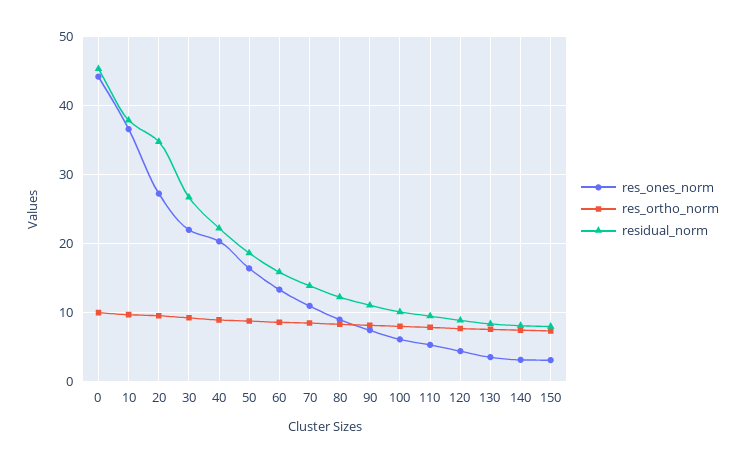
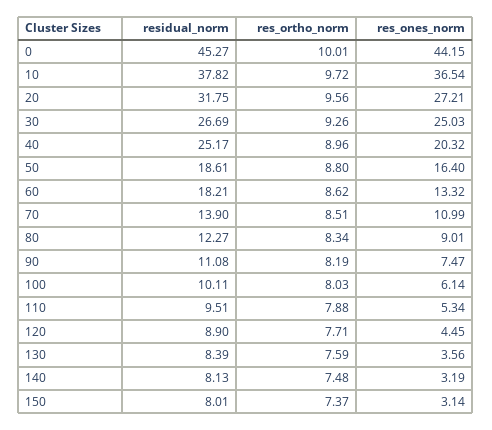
  {
    "res_ones_norm": {
      "0": 44.15,
      "10": 36.54,
      "20": 27.21,
-     "30": 22,
+     "30": 25.03,
      "40": 20.32,
      "50": 16.4,
      "60": 13.32,
      "70": 10.99,
      "80": 9.01,
      "90": 7.47,
      "100": 6.14,
      "110": 5.34,
      "120": 4.45,
      "130": 3.56,
      "140": 3.19,
      "150": 3.14
    },
    "res_ortho_norm": {
      "0": 10.01,
      "10": 9.72,
      "20": 9.56,
      "30": 9.26,
      "40": 8.96,
      "50": 8.8,
      "60": 8.62,
      "70": 8.51,
      "80": 8.34,
      "90": 8.19,
      "100": 8.03,
      "110": 7.88,
      "120": 7.71,
      "130": 7.59,
      "140": 7.48,
      "150": 7.37
    },
    "residual_norm": {
      "0": 45.27,
      "10": 37.82,
-     "20": 35,
+     "20": 31.75,
      "30": 26.69,
-     "40": 22,
+     "40": 25.17,
      "50": 18.61,
-     "60": 16,
+     "60": 18.21,
      "70": 13.9,
      "80": 12.27,
      "90": 11.08,
      "100": 10.11,
      "110": 9.51,
      "120": 8.9,
      "130": 8.39,
      "140": 8.13,
      "150": 8.01
    }
  }

